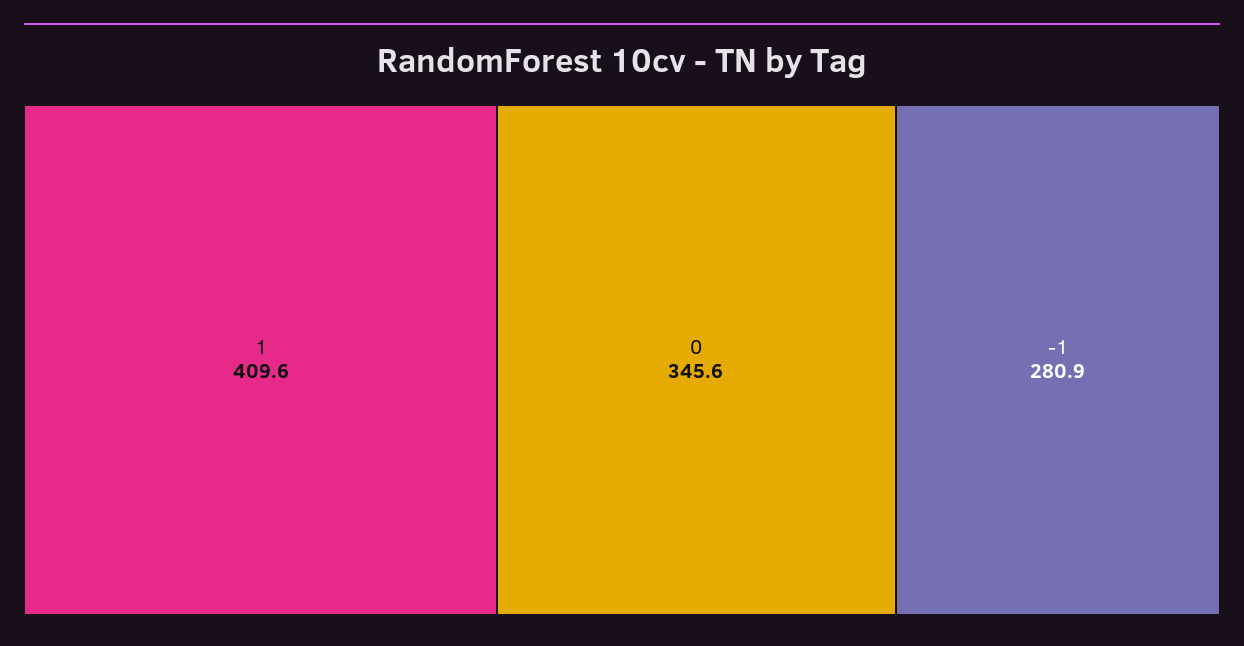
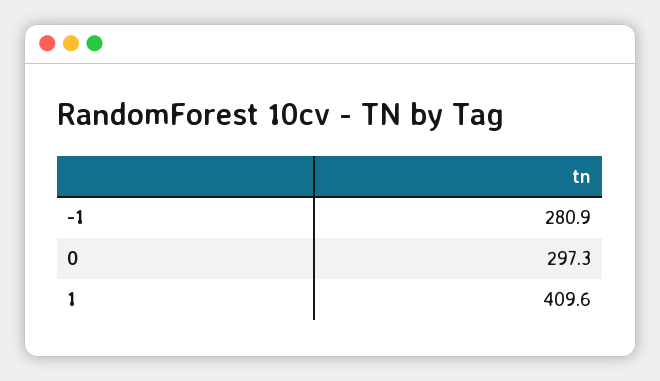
  {
    "1": 409.6,
-   "0": 345.6,
+   "0": 297.3,
    "-1": 280.9
  }

